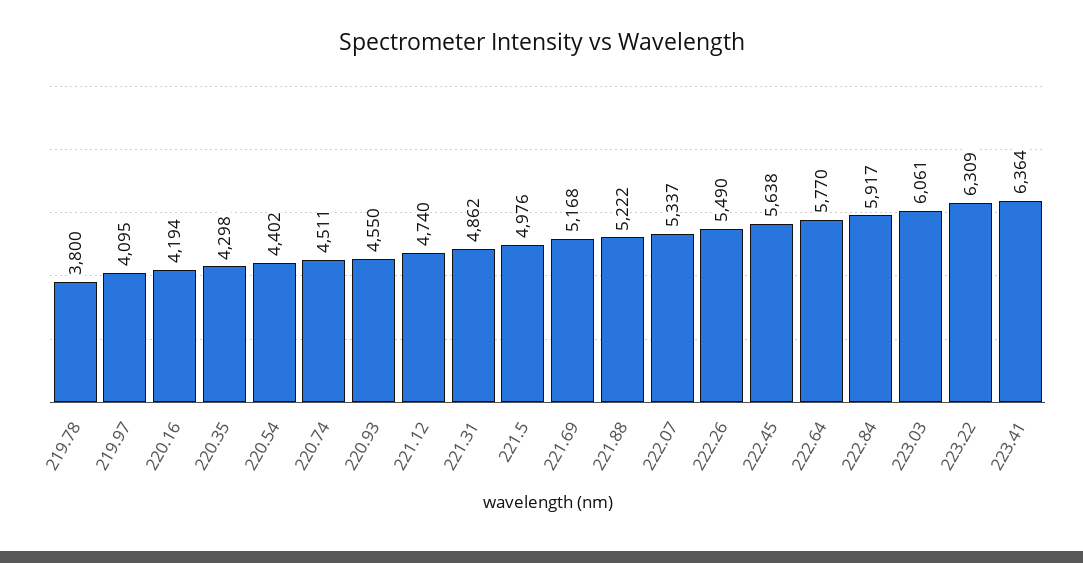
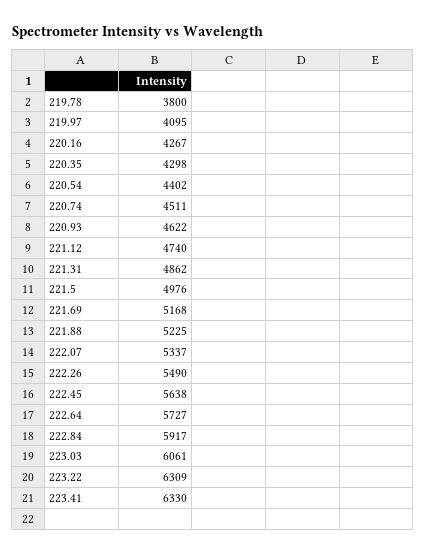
  {
    "219.78": 3800,
    "219.97": 4095,
-   "220.16": 4194,
+   "220.16": 4267,
    "220.35": 4298,
    "220.54": 4402,
    "220.74": 4511,
-   "220.93": 4550,
+   "220.93": 4622,
    "221.12": 4740,
    "221.31": 4862,
    "221.5": 4976,
    "221.69": 5168,
-   "221.88": 5222,
+   "221.88": 5225,
    "222.07": 5337,
    "222.26": 5490,
    "222.45": 5638,
-   "222.64": 5770,
+   "222.64": 5727,
    "222.84": 5917,
    "223.03": 6061,
    "223.22": 6309,
-   "223.41": 6364
+   "223.41": 6330
  }

